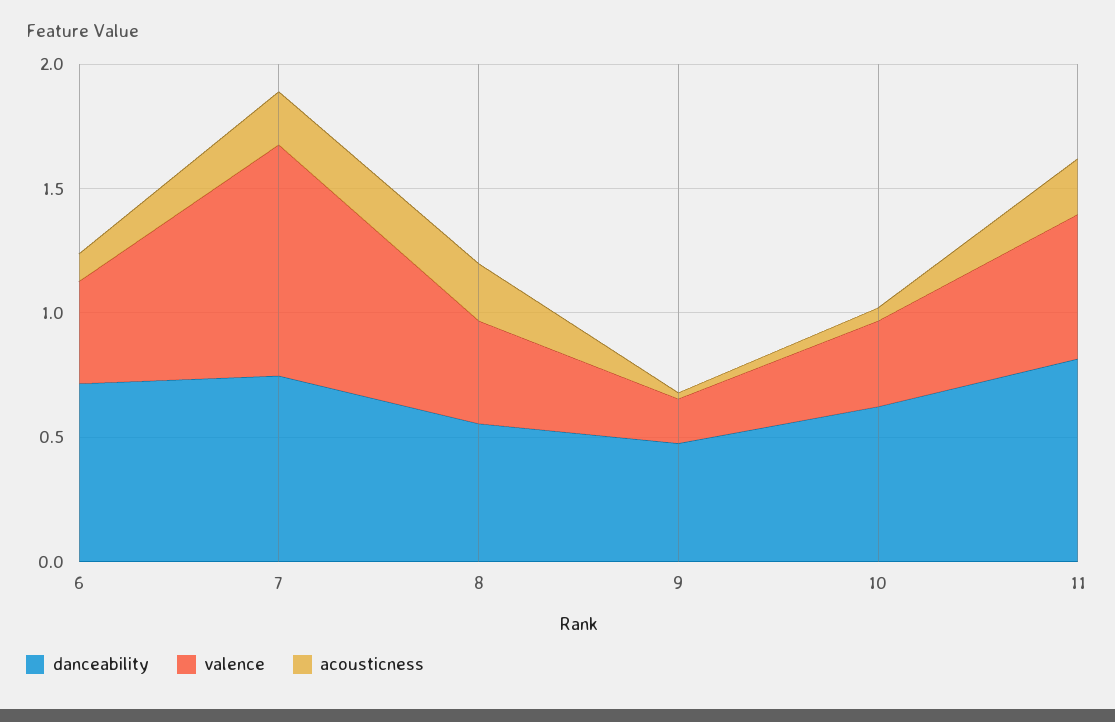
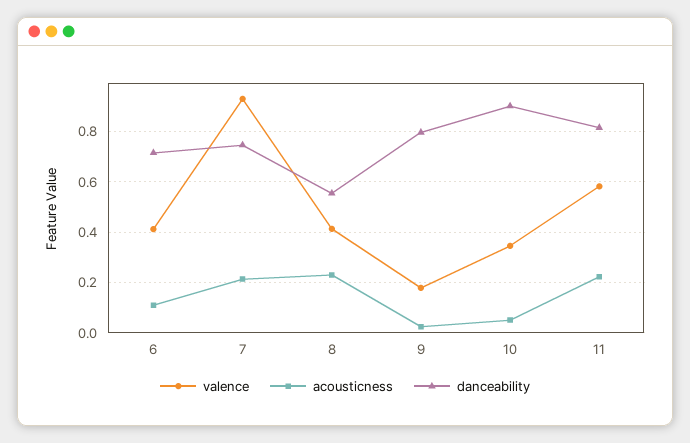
  {
    "danceability": {
      "6": 0.725,
      "7": 0.75,
      "8": 0.55,
-     "9": 0.5,
+     "9": 0.8,
-     "10": 0.6,
+     "10": 0.9,
      "11": 0.825
    },
    "valence": {
      "6": 0.4,
      "7": 0.925,
      "8": 0.425,
      "9": 0.175,
      "10": 0.35,
      "11": 0.575
    },
    "acousticness": {
      "6": 0.1,
      "7": 0.225,
      "8": 0.225,
      "9": 0.025,
      "10": 0.05,
      "11": 0.225
    }
  }

